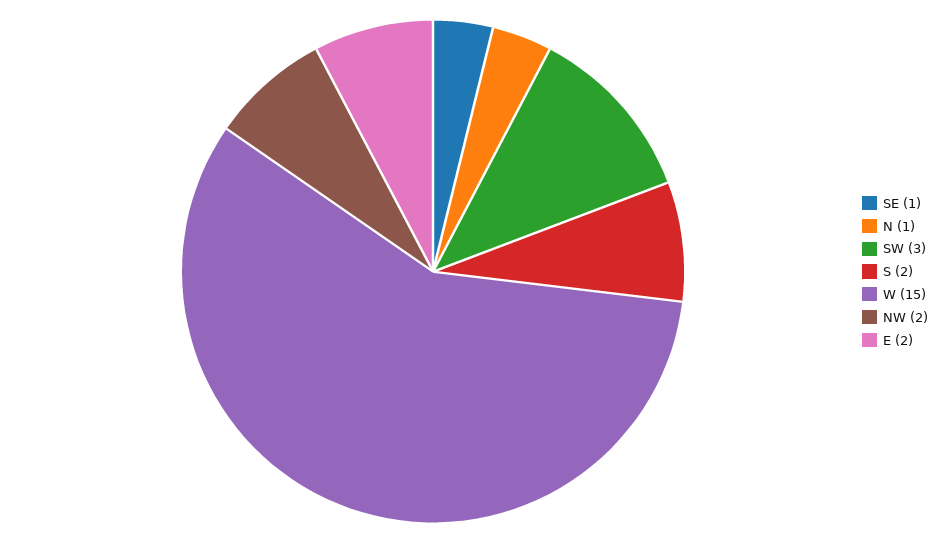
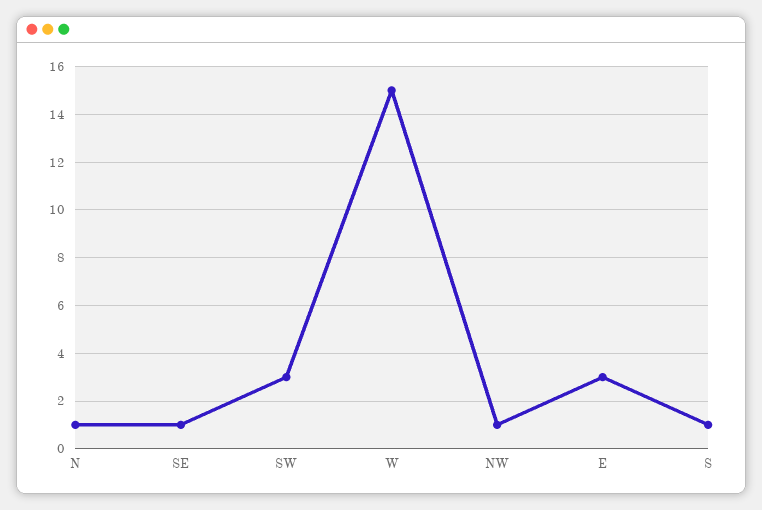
  {
    "SE": 1,
    "N": 1,
    "SW": 3,
-   "S": 2,
+   "S": 1,
    "W": 15,
-   "NW": 2,
+   "NW": 1,
-   "E": 2
+   "E": 3
  }

